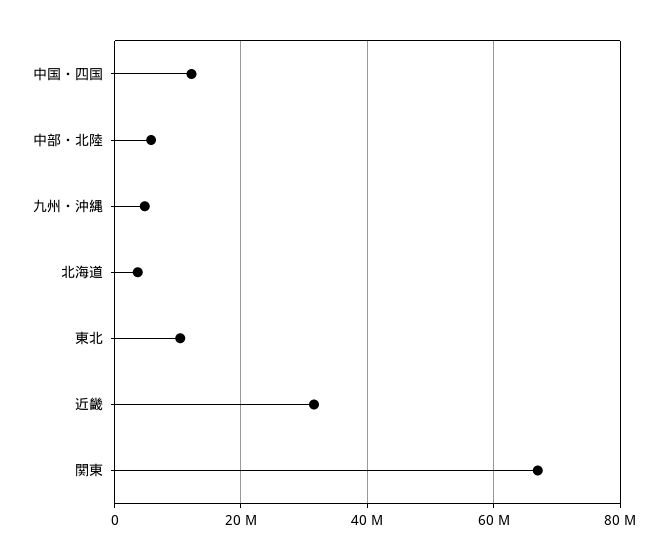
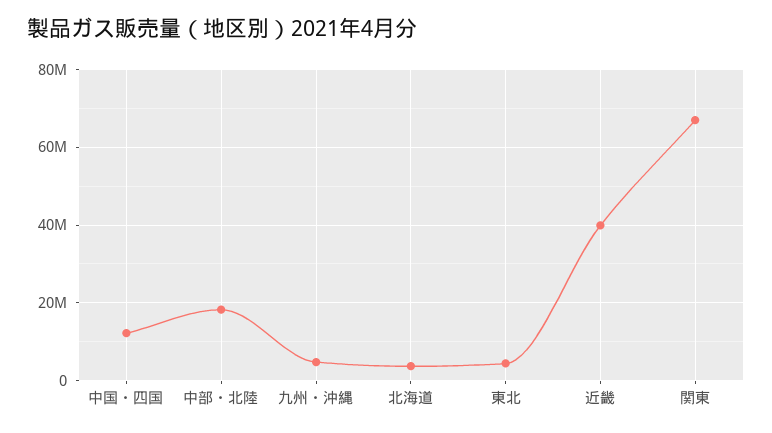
  {
    "中国・四国": 12000000,
-   "中部・北陸": 6000000,
+   "中部・北陸": 18000000,
    "九州・沖縄": 4000000,
    "北海道": 4000000,
-   "東北": 10000000,
+   "東北": 4000000,
-   "近畿": 32000000,
+   "近畿": 40000000,
    "関東": 66000000
  }

